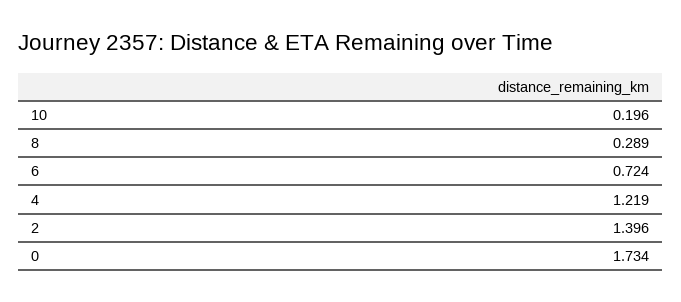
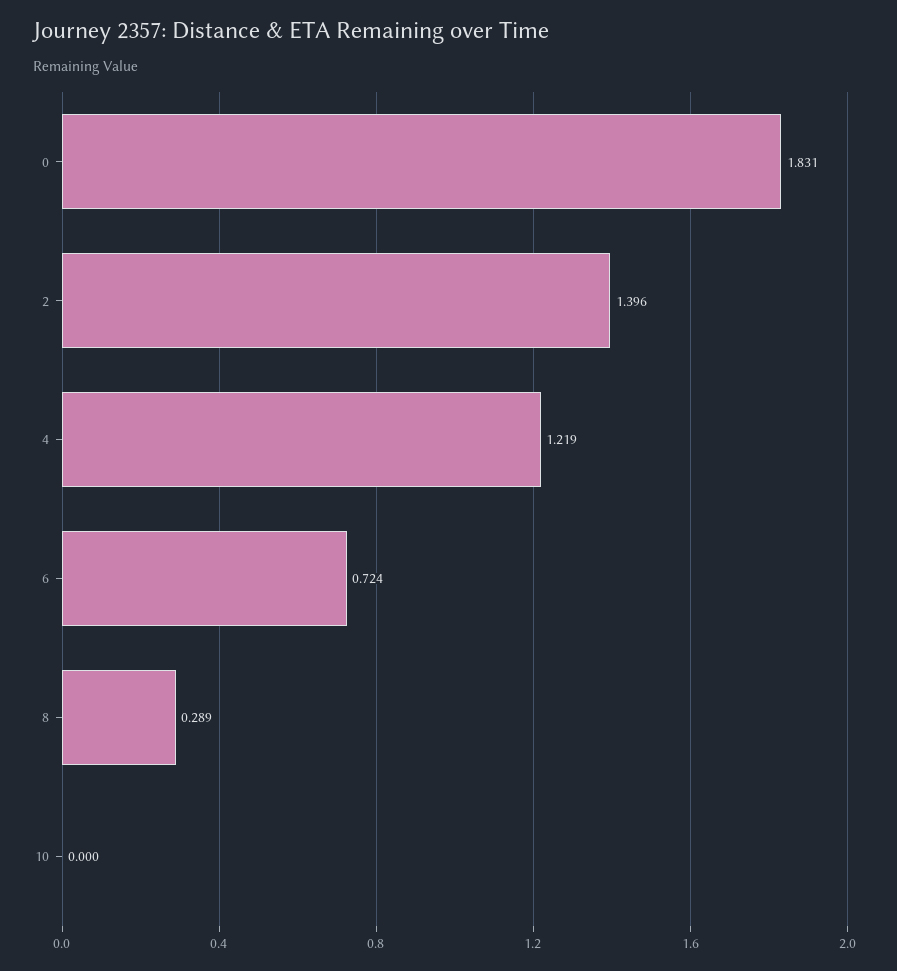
  {
-   "10": 0.196,
+   "10": 0,
    "8": 0.289,
    "6": 0.724,
    "4": 1.219,
    "2": 1.396,
-   "0": 1.734
+   "0": 1.831
  }

